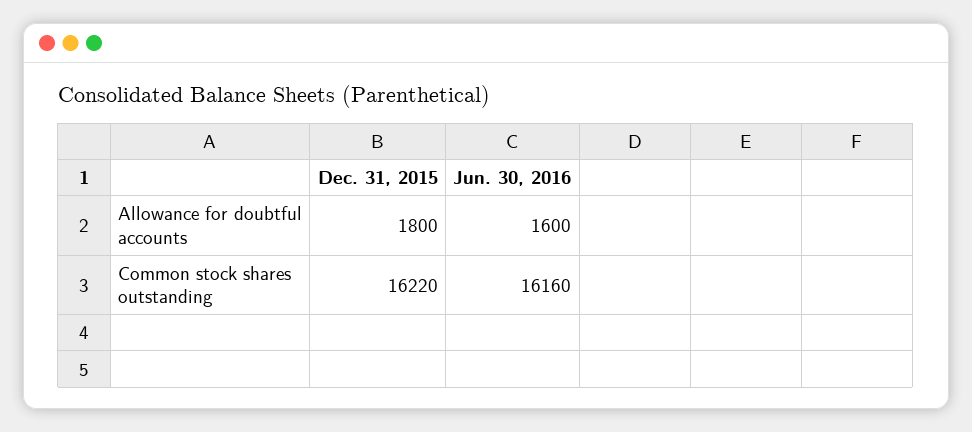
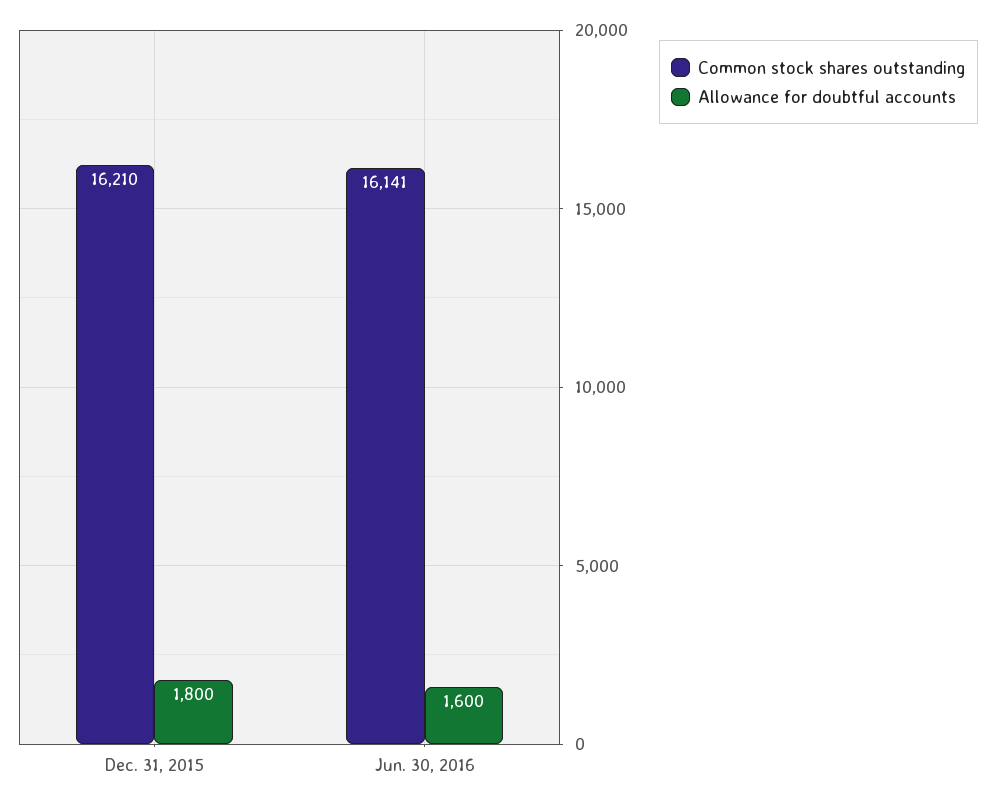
  {
    "Allowance for doubtful accounts": {
      "Dec. 31, 2015": 1800,
      "Jun. 30, 2016": 1600
    },
    "Common stock shares outstanding": {
-     "Dec. 31, 2015": 16220,
+     "Dec. 31, 2015": 16210,
-     "Jun. 30, 2016": 16160
+     "Jun. 30, 2016": 16141
    }
  }

